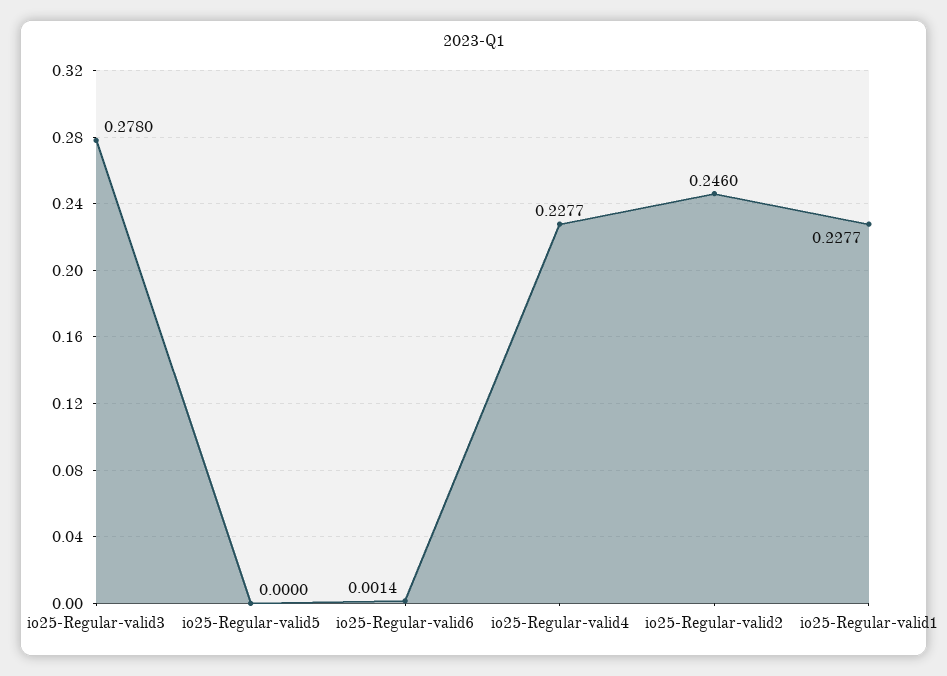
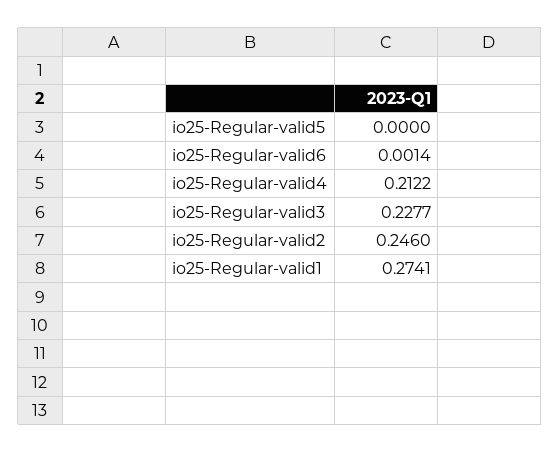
  {
-   "io25-Regular-valid3": 0.278,
+   "io25-Regular-valid3": 0.2277,
    "io25-Regular-valid5": 0,
    "io25-Regular-valid6": 0.0014,
-   "io25-Regular-valid4": 0.2277,
+   "io25-Regular-valid4": 0.2122,
    "io25-Regular-valid2": 0.246,
-   "io25-Regular-valid1": 0.2277
+   "io25-Regular-valid1": 0.2741
  }

